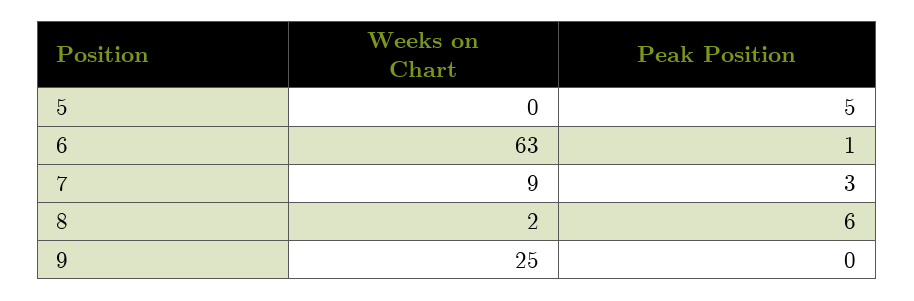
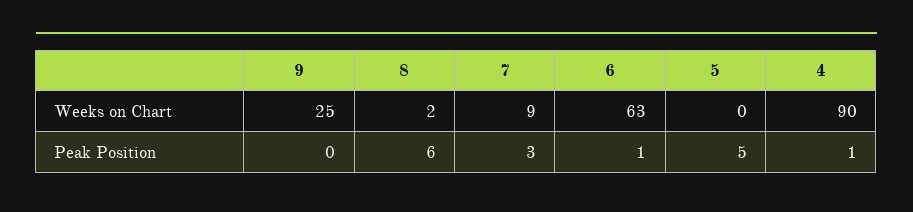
  {
    "Weeks on Chart": {
      "5": 0,
      "6": 63,
      "7": 9,
      "8": 2,
-     "9": 25
+     "9": 25,
+     "4": 90
    },
    "Peak Position": {
      "5": 5,
      "6": 1,
      "7": 3,
      "8": 6,
-     "9": 0
+     "9": 0,
+     "4": 1
    }
  }

